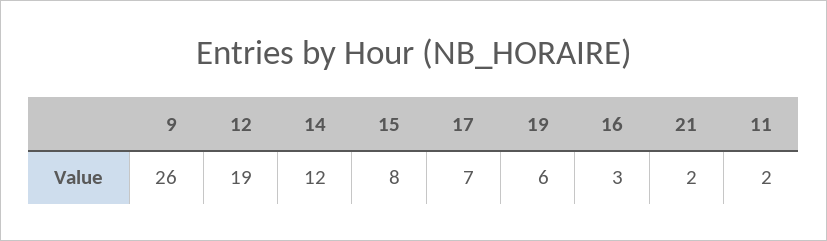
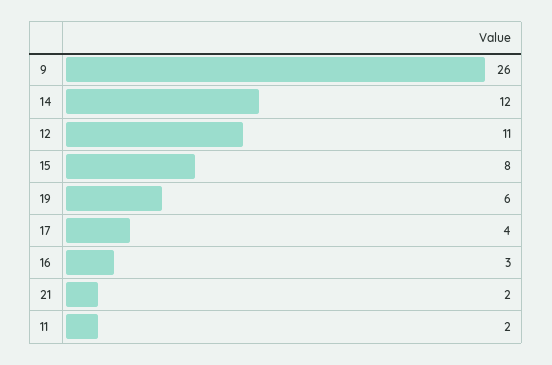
  {
    "9": 26,
-   "12": 19,
+   "12": 11,
    "14": 12,
    "15": 8,
-   "17": 7,
+   "17": 4,
    "19": 6,
    "16": 3,
    "21": 2,
    "11": 2
  }

